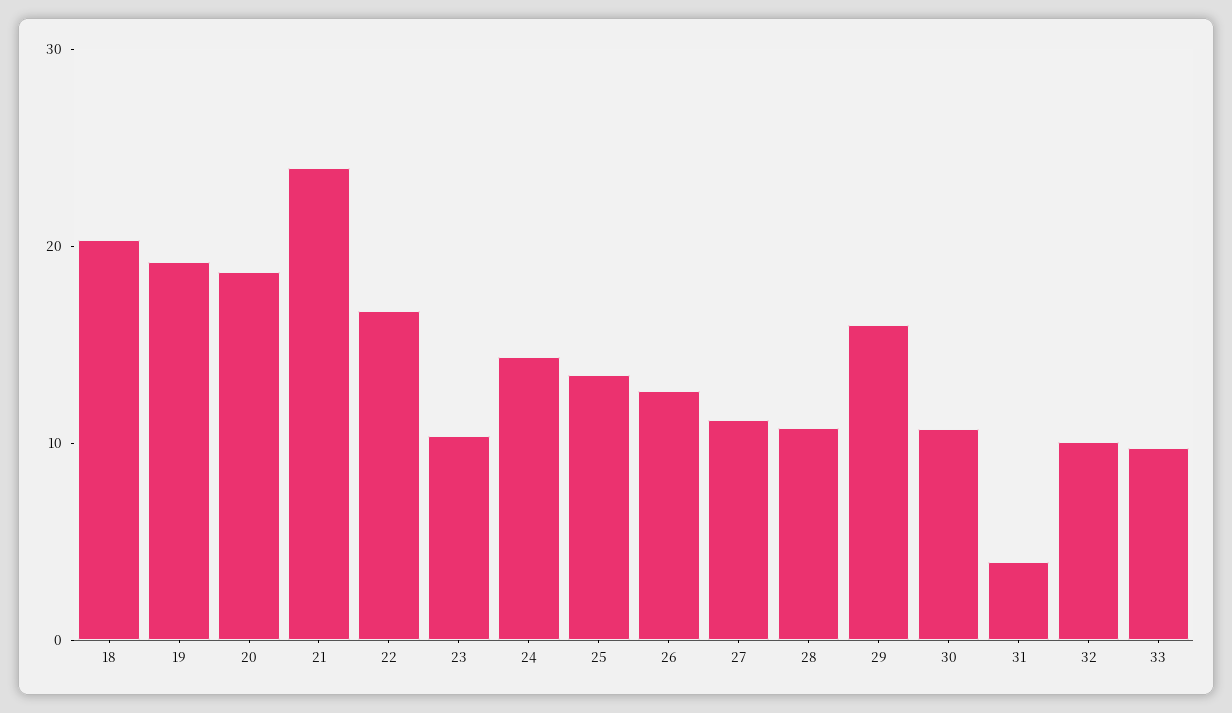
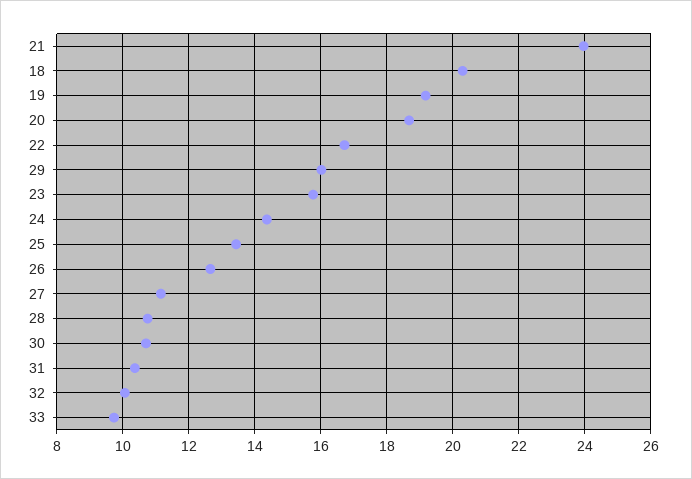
  {
    "18": 20.4,
    "19": 19.2,
    "20": 18.6,
    "21": 24,
    "22": 16.8,
-   "23": 10,
+   "23": 15.8,
    "24": 14.4,
    "25": 13.4,
    "26": 12.6,
    "27": 11.2,
    "28": 10.8,
    "29": 16,
    "30": 10.8,
-   "31": 4,
+   "31": 10.4,
    "32": 10,
    "33": 9.8
  }

